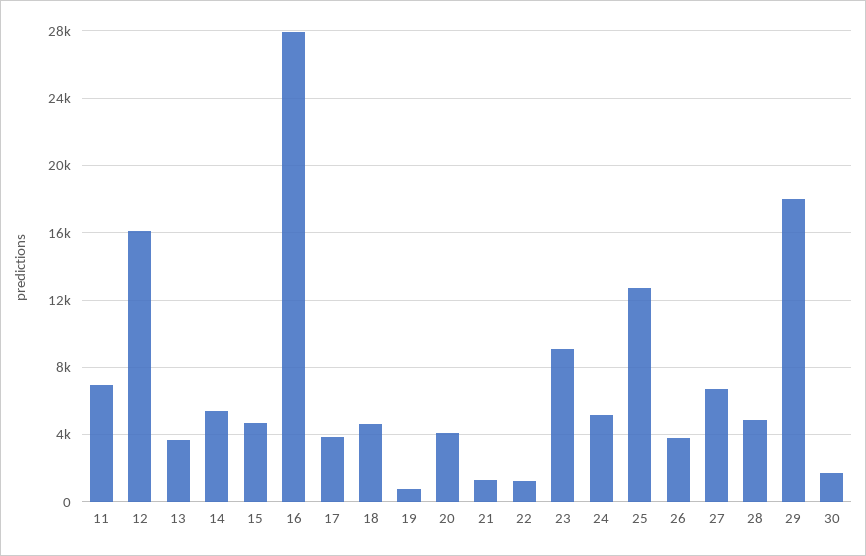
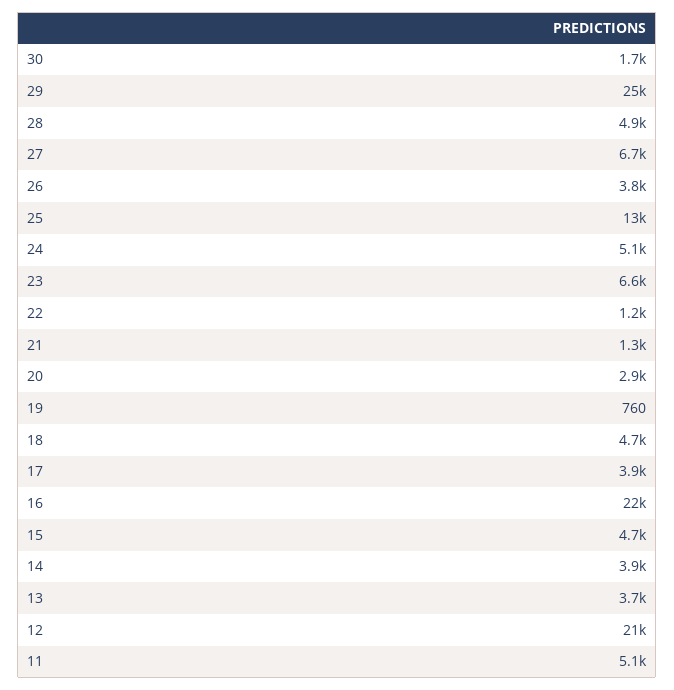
  {
-   "11": 7000,
+   "11": 5100,
-   "12": 16000,
+   "12": 21000,
    "13": 3700,
-   "14": 5500,
+   "14": 3900,
    "15": 4700,
-   "16": 28000,
+   "16": 22000,
    "17": 3900,
    "18": 4700,
    "19": 760,
-   "20": 4000,
+   "20": 2900,
    "21": 1300,
    "22": 1200,
-   "23": 9000,
+   "23": 6600,
    "24": 5100,
    "25": 13000,
    "26": 3800,
    "27": 6700,
    "28": 4900,
-   "29": 18000,
+   "29": 25000,
    "30": 1700
  }

